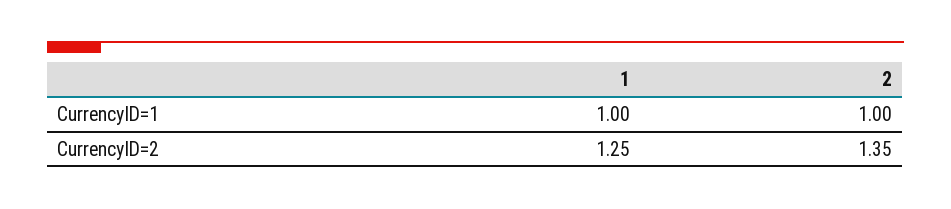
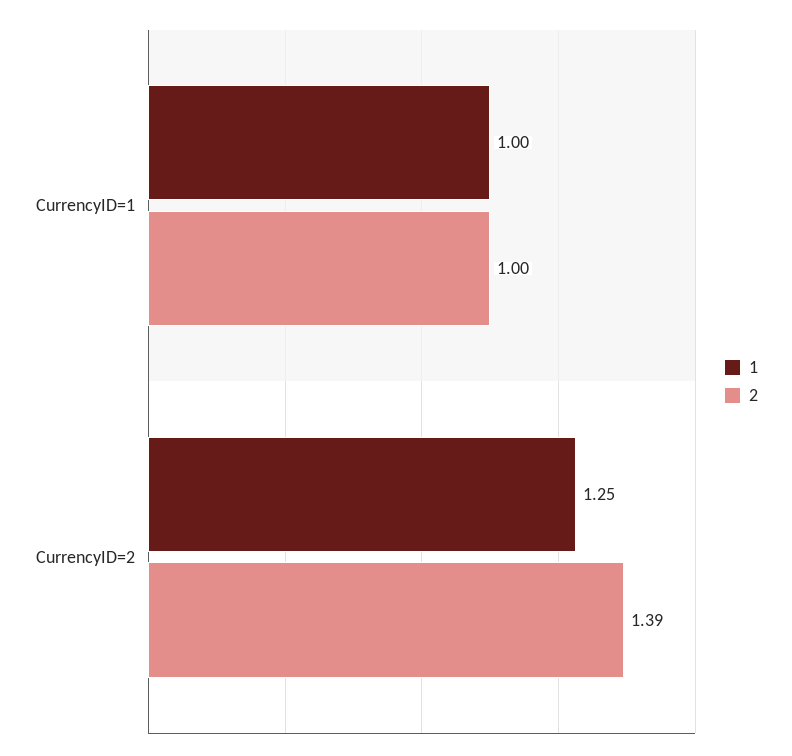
  {
    "1": {
      "CurrencyID=1": 1,
      "CurrencyID=2": 1.25
    },
    "2": {
      "CurrencyID=1": 1,
-     "CurrencyID=2": 1.35
+     "CurrencyID=2": 1.39
    }
  }

